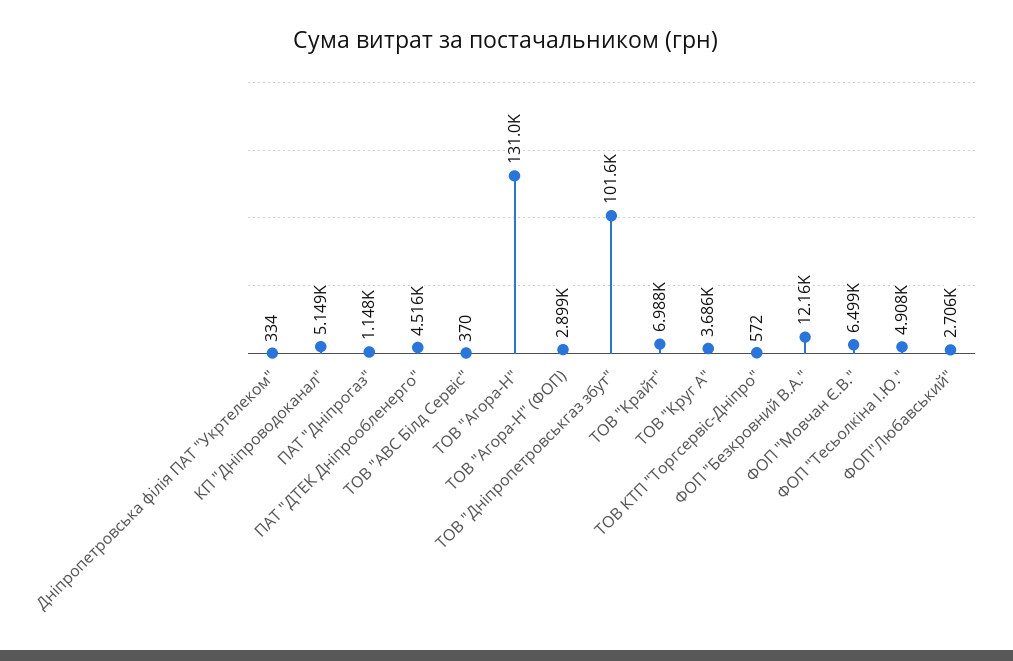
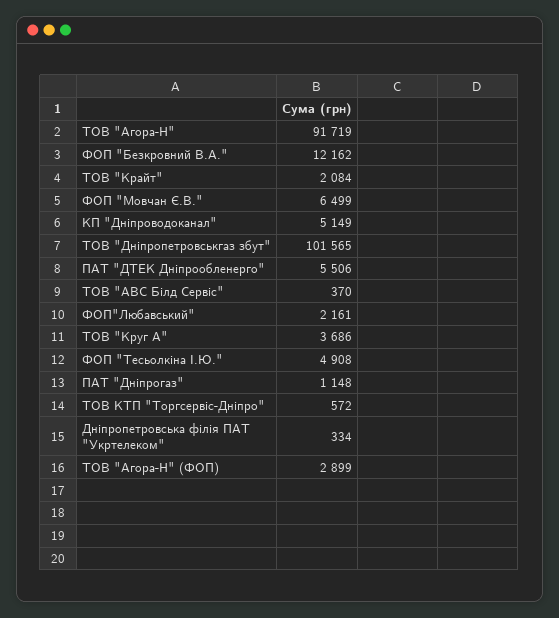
  {
    "Дніпропетровська філія ПАТ \"Укртелеком\"": 334,
    "КП \"Дніпроводоканал\"": 5149,
    "ПАТ \"Дніпрогаз\"": 1148,
-   "ПАТ \"ДТЕК Дніпрообленерго\"": 4516,
+   "ПАТ \"ДТЕК Дніпрообленерго\"": 5506,
    "ТОВ \"АВС Білд Сервіс\"": 370,
-   "ТОВ \"Агора-Н\"": 131000,
+   "ТОВ \"Агора-Н\"": 91719,
    "ТОВ \"Агора-Н\" (ФОП)": 2899,
    "ТОВ \"Дніпропетровськгаз збут\"": 101565,
-   "ТОВ \"Крайт\"": 6988,
+   "ТОВ \"Крайт\"": 2084,
    "ТОВ \"Круг А\"": 3686,
    "ТОВ КТП \"Торгсервіс-Дніпро\"": 572,
    "ФОП \"Безкровний В.А.\"": 12162,
    "ФОП \"Мовчан Є.В.\"": 6499,
    "ФОП \"Тесьолкіна І.Ю.\"": 4908,
-   "ФОП\"Любавський\"": 2706
+   "ФОП\"Любавський\"": 2161
  }

